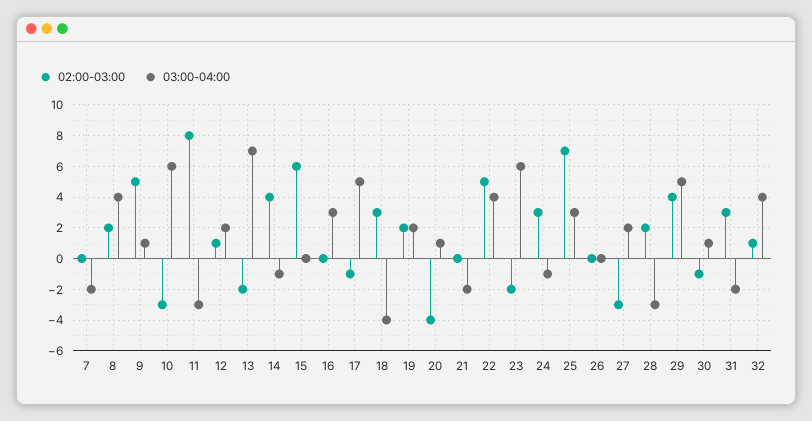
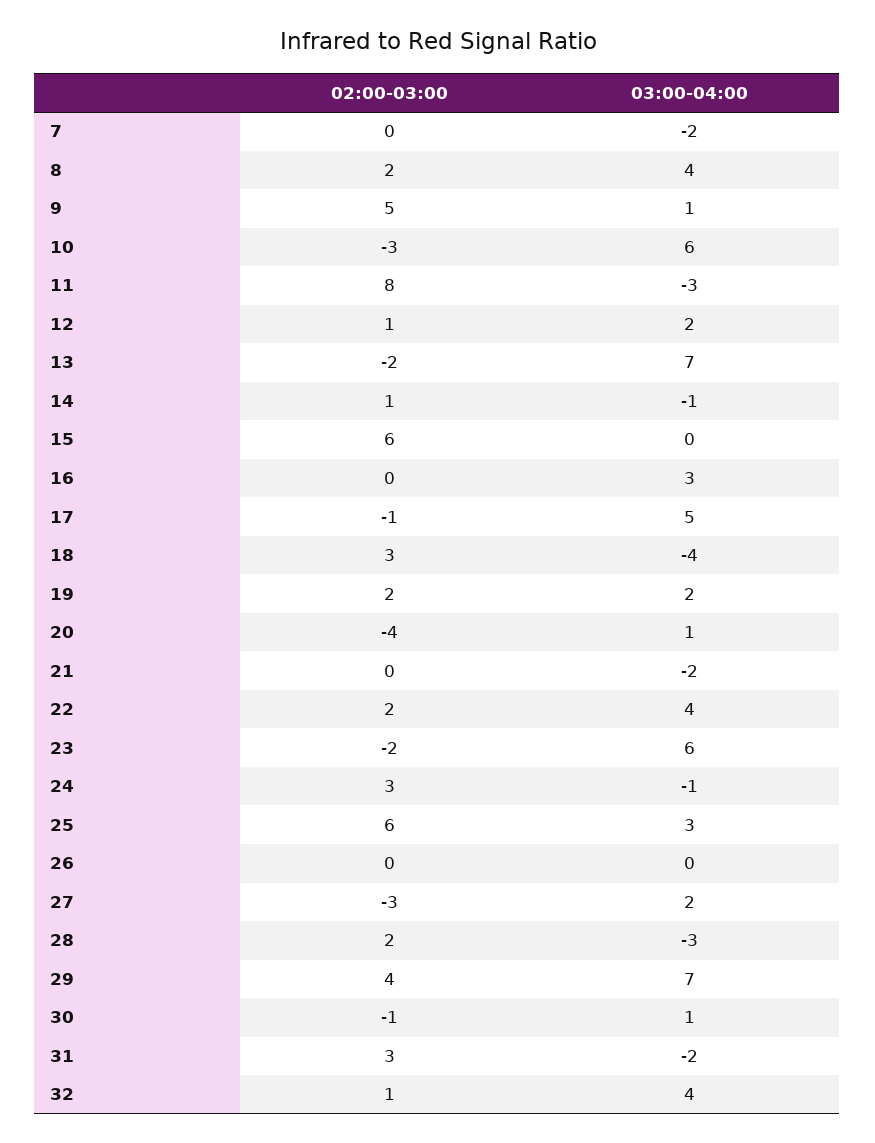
  {
    "02:00-03:00": {
      "7": 0,
      "8": 2,
      "9": 5,
      "10": -3,
      "11": 8,
      "12": 1,
      "13": -2,
-     "14": 4,
+     "14": 1,
      "15": 6,
      "16": 0,
      "17": -1,
      "18": 3,
      "19": 2,
      "20": -4,
      "21": 0,
-     "22": 5,
+     "22": 2,
      "23": -2,
      "24": 3,
-     "25": 7,
+     "25": 6,
      "26": 0,
      "27": -3,
      "28": 2,
      "29": 4,
      "30": -1,
      "31": 3,
      "32": 1
    },
    "03:00-04:00": {
      "7": -2,
      "8": 4,
      "9": 1,
      "10": 6,
      "11": -3,
      "12": 2,
      "13": 7,
      "14": -1,
      "15": 0,
      "16": 3,
      "17": 5,
      "18": -4,
      "19": 2,
      "20": 1,
      "21": -2,
      "22": 4,
      "23": 6,
      "24": -1,
      "25": 3,
      "26": 0,
      "27": 2,
      "28": -3,
-     "29": 5,
+     "29": 7,
      "30": 1,
      "31": -2,
      "32": 4
    }
  }

